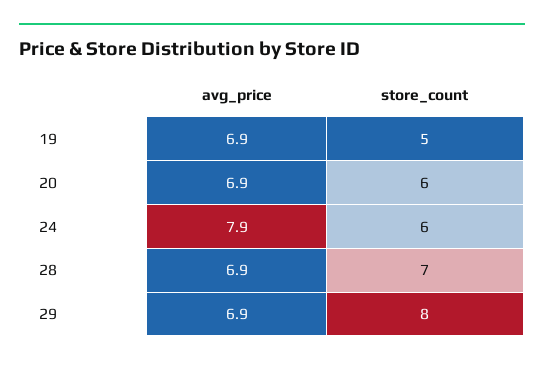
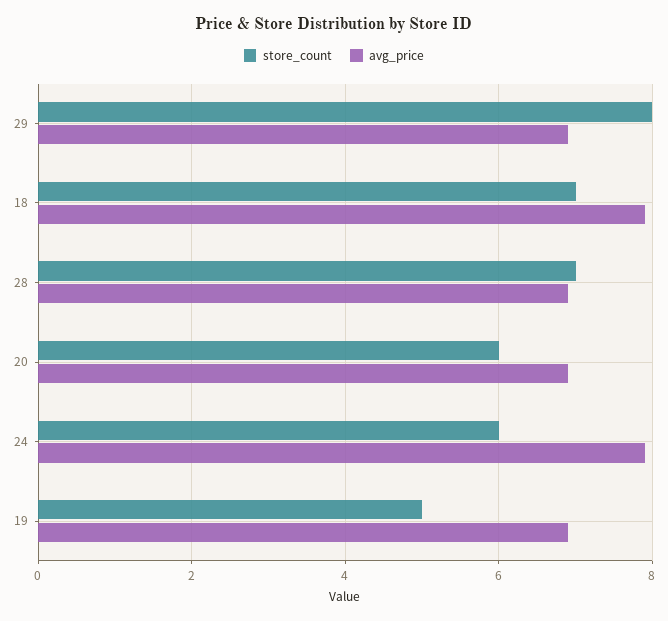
  {
    "avg_price": {
      "19": 6.9,
      "20": 6.9,
      "24": 7.9,
      "28": 6.9,
-     "29": 6.9
+     "29": 6.9,
+     "18": 8
    },
    "store_count": {
      "19": 5,
      "20": 6,
      "24": 6,
      "28": 7,
-     "29": 8
+     "29": 8,
+     "18": 7
    }
  }

